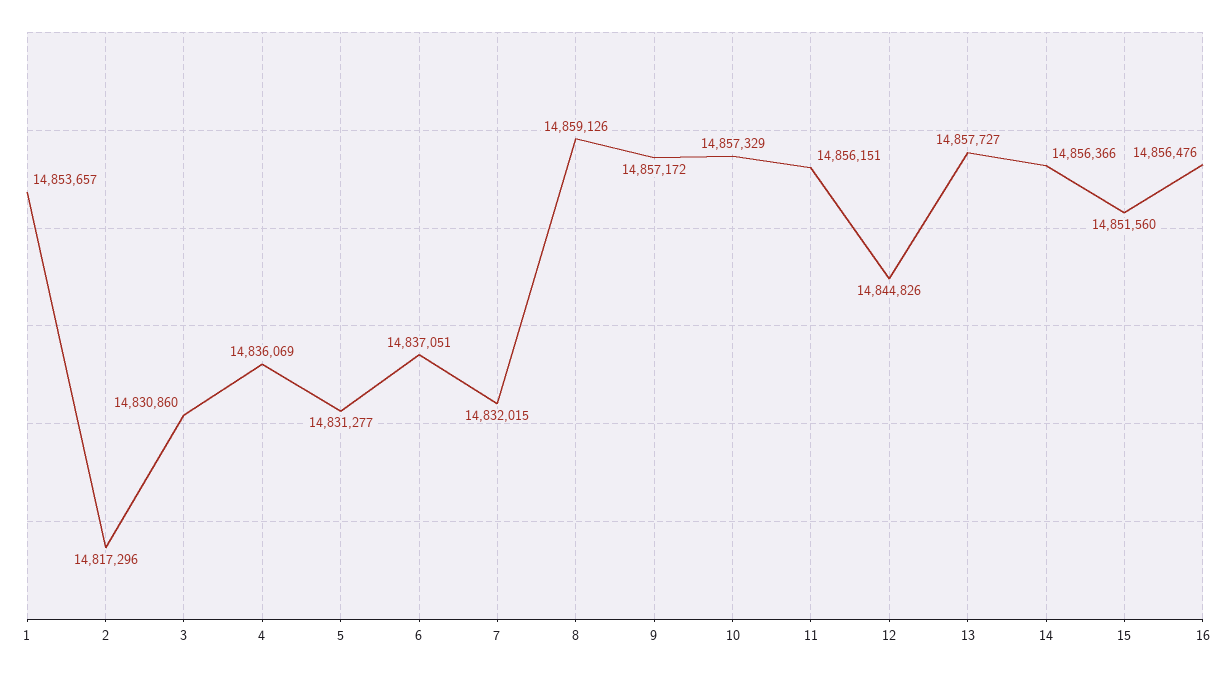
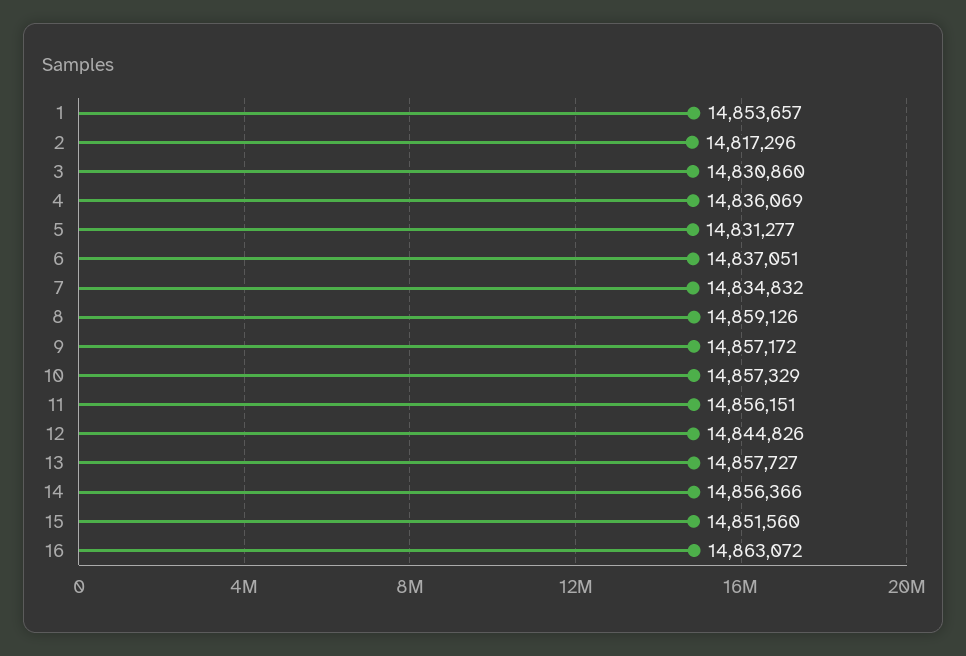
  {
    "1": 14853657,
    "2": 14817296,
    "3": 14830860,
    "4": 14836069,
    "5": 14831277,
    "6": 14837051,
-   "7": 14832015,
+   "7": 14834832,
    "8": 14859126,
    "9": 14857172,
    "10": 14857329,
    "11": 14856151,
    "12": 14844826,
    "13": 14857727,
    "14": 14856366,
    "15": 14851560,
-   "16": 14856476
+   "16": 14863072
  }

